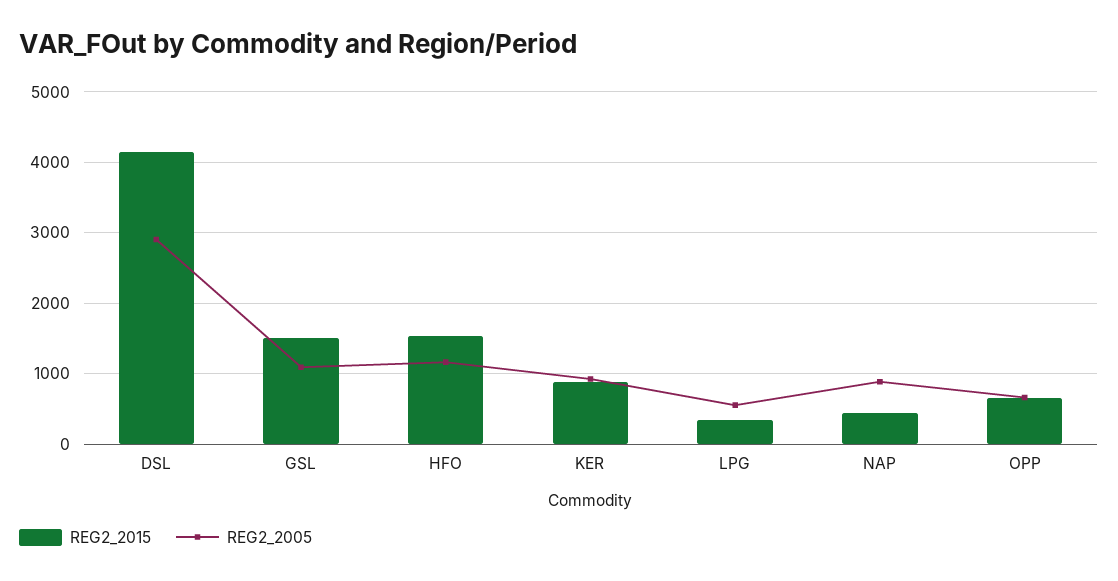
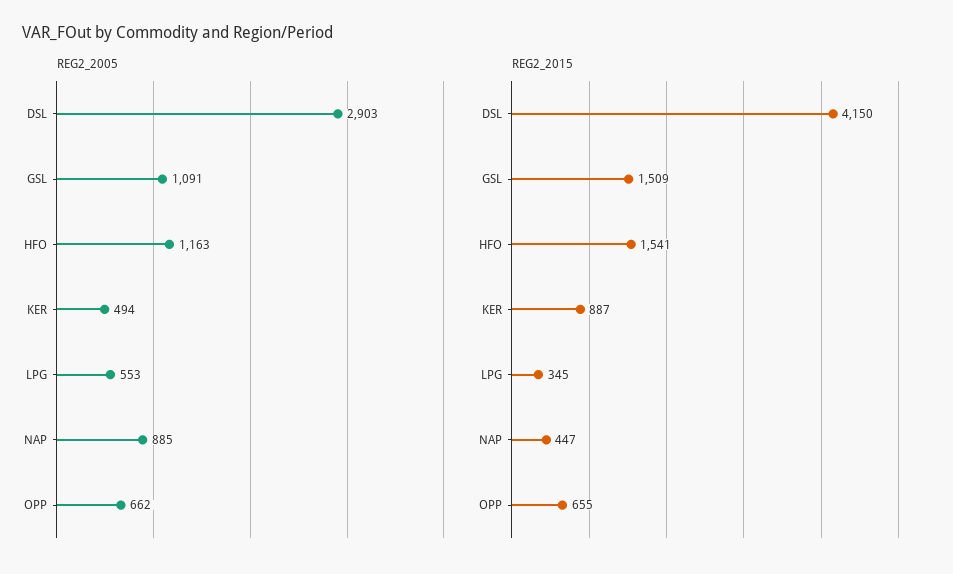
  {
    "REG2_2015": {
      "DSL": 4150,
      "GSL": 1509,
      "HFO": 1541,
      "KER": 887,
      "LPG": 345,
      "NAP": 447,
      "OPP": 655
    },
    "REG2_2005": {
      "DSL": 2903,
      "GSL": 1091,
      "HFO": 1163,
-     "KER": 900,
+     "KER": 494,
      "LPG": 553,
      "NAP": 885,
      "OPP": 662
    }
  }

